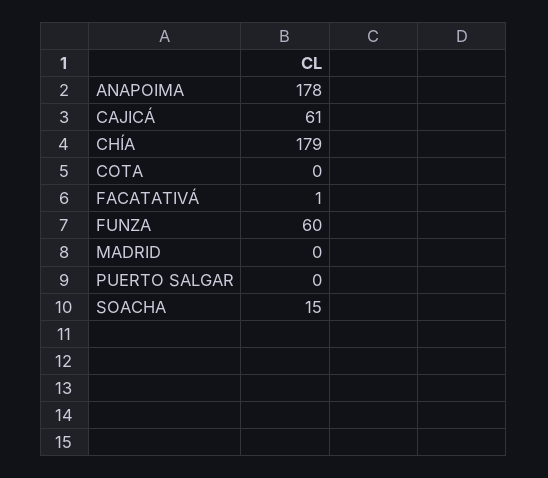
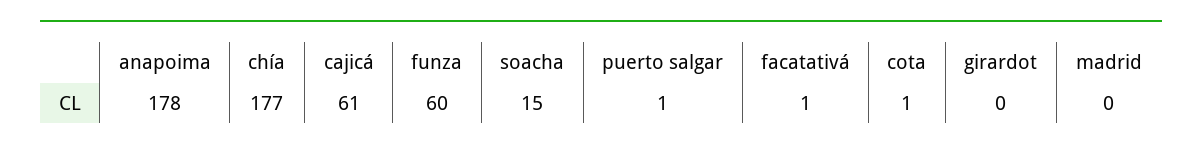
  {
    "ANAPOIMA": 178,
    "CAJICÁ": 61,
-   "CHÍA": 179,
+   "CHÍA": 177,
-   "COTA": 0,
+   "COTA": 1,
    "FACATATIVÁ": 1,
    "FUNZA": 60,
    "MADRID": 0,
-   "PUERTO SALGAR": 0,
+   "PUERTO SALGAR": 1,
-   "SOACHA": 15
+   "SOACHA": 15,
+   "girardot": 0
  }

